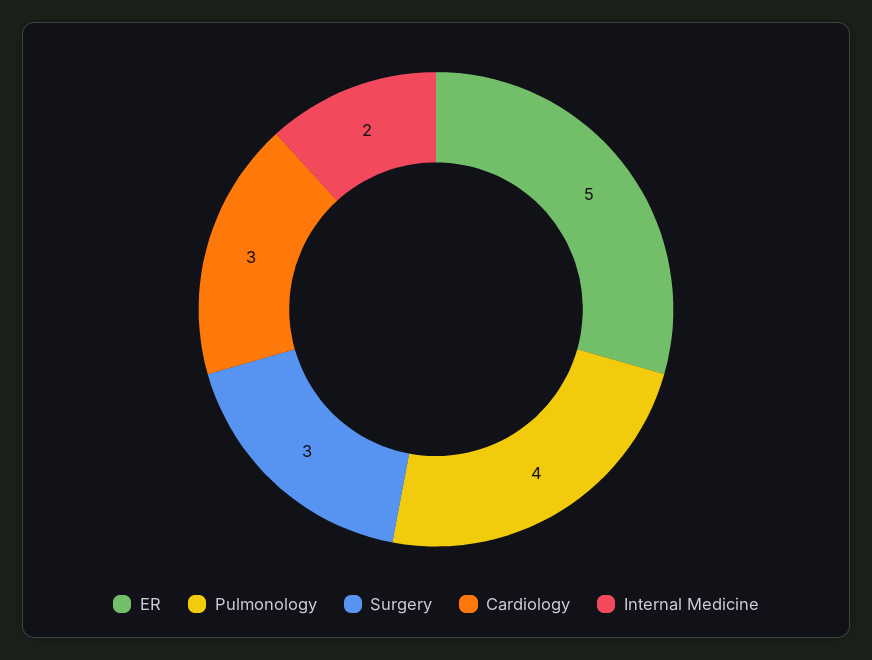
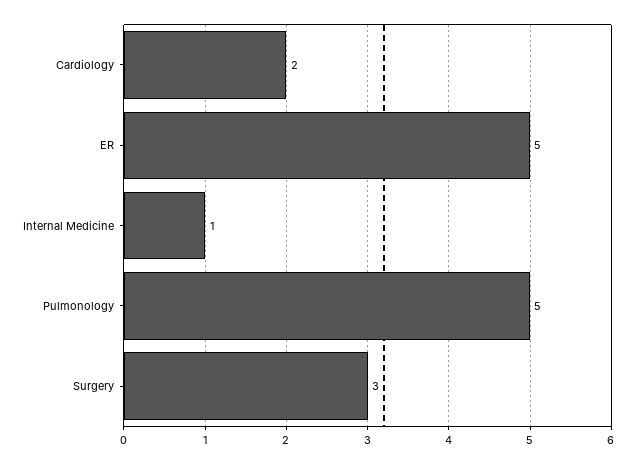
  {
    "ER": 5,
-   "Pulmonology": 4,
+   "Pulmonology": 5,
    "Surgery": 3,
-   "Cardiology": 3,
+   "Cardiology": 2,
-   "Internal Medicine": 2
+   "Internal Medicine": 1
  }

